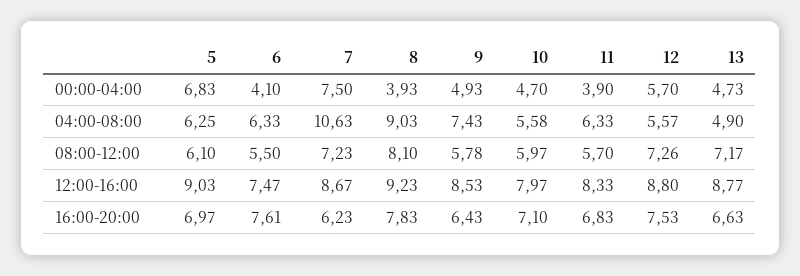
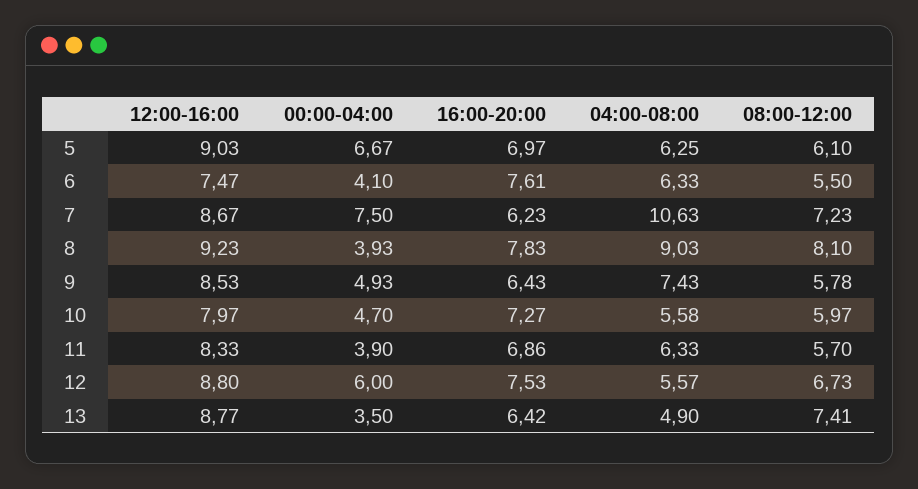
  {
    "5": {
-     "00:00-04:00": 6.83,
+     "00:00-04:00": 6.67,
      "04:00-08:00": 6.25,
      "08:00-12:00": 6.1,
      "12:00-16:00": 9.03,
      "16:00-20:00": 6.97
    },
    "6": {
      "00:00-04:00": 4.1,
      "04:00-08:00": 6.33,
      "08:00-12:00": 5.5,
      "12:00-16:00": 7.47,
      "16:00-20:00": 7.61
    },
    "7": {
      "00:00-04:00": 7.5,
      "04:00-08:00": 10.63,
      "08:00-12:00": 7.23,
      "12:00-16:00": 8.67,
      "16:00-20:00": 6.23
    },
    "8": {
      "00:00-04:00": 3.93,
      "04:00-08:00": 9.03,
      "08:00-12:00": 8.1,
      "12:00-16:00": 9.23,
      "16:00-20:00": 7.83
    },
    "9": {
      "00:00-04:00": 4.93,
      "04:00-08:00": 7.43,
      "08:00-12:00": 5.78,
      "12:00-16:00": 8.53,
      "16:00-20:00": 6.43
    },
    "10": {
      "00:00-04:00": 4.7,
      "04:00-08:00": 5.58,
      "08:00-12:00": 5.97,
      "12:00-16:00": 7.97,
-     "16:00-20:00": 7.1
+     "16:00-20:00": 7.27
    },
    "11": {
      "00:00-04:00": 3.9,
      "04:00-08:00": 6.33,
      "08:00-12:00": 5.7,
      "12:00-16:00": 8.33,
-     "16:00-20:00": 6.83
+     "16:00-20:00": 6.86
    },
    "12": {
-     "00:00-04:00": 5.7,
+     "00:00-04:00": 6,
      "04:00-08:00": 5.57,
-     "08:00-12:00": 7.26,
+     "08:00-12:00": 6.73,
      "12:00-16:00": 8.8,
      "16:00-20:00": 7.53
    },
    "13": {
-     "00:00-04:00": 4.73,
+     "00:00-04:00": 3.5,
      "04:00-08:00": 4.9,
-     "08:00-12:00": 7.17,
+     "08:00-12:00": 7.41,
      "12:00-16:00": 8.77,
-     "16:00-20:00": 6.63
+     "16:00-20:00": 6.42
    }
  }

